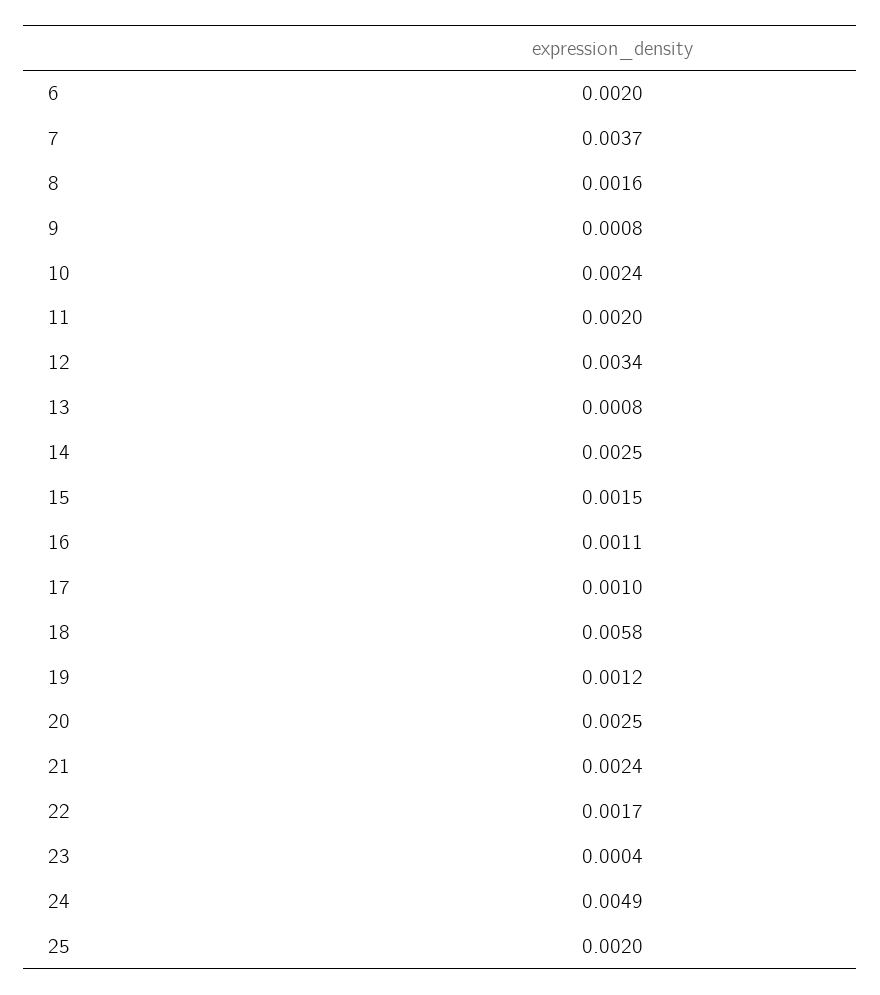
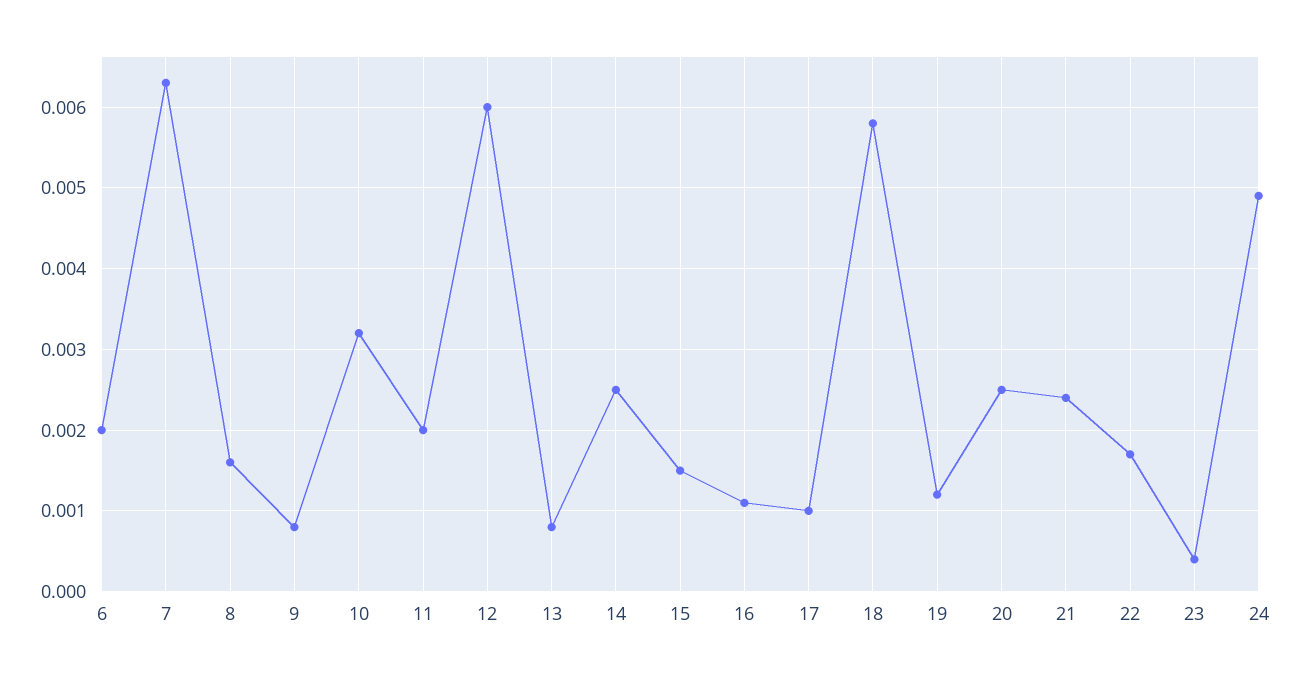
  {
    "6": 0.002,
-   "7": 0.0037,
+   "7": 0.0063,
    "8": 0.0016,
    "9": 0.0008,
-   "10": 0.0024,
+   "10": 0.0032,
    "11": 0.002,
-   "12": 0.0034,
+   "12": 0.006,
    "13": 0.0008,
    "14": 0.0025,
    "15": 0.0015,
    "16": 0.0011,
    "17": 0.001,
    "18": 0.0058,
    "19": 0.0012,
    "20": 0.0025,
    "21": 0.0024,
    "22": 0.0017,
    "23": 0.0004,
-   "24": 0.0049,
+   "24": 0.0049
-   "25": 0.002
  }

